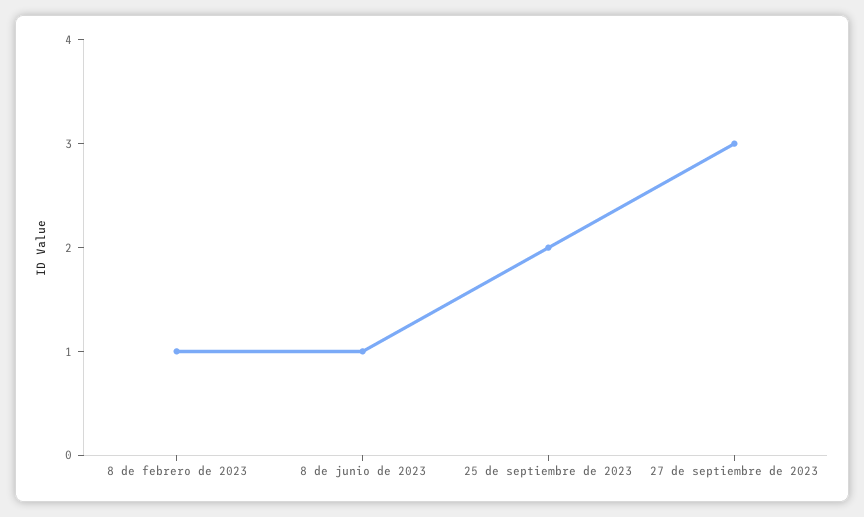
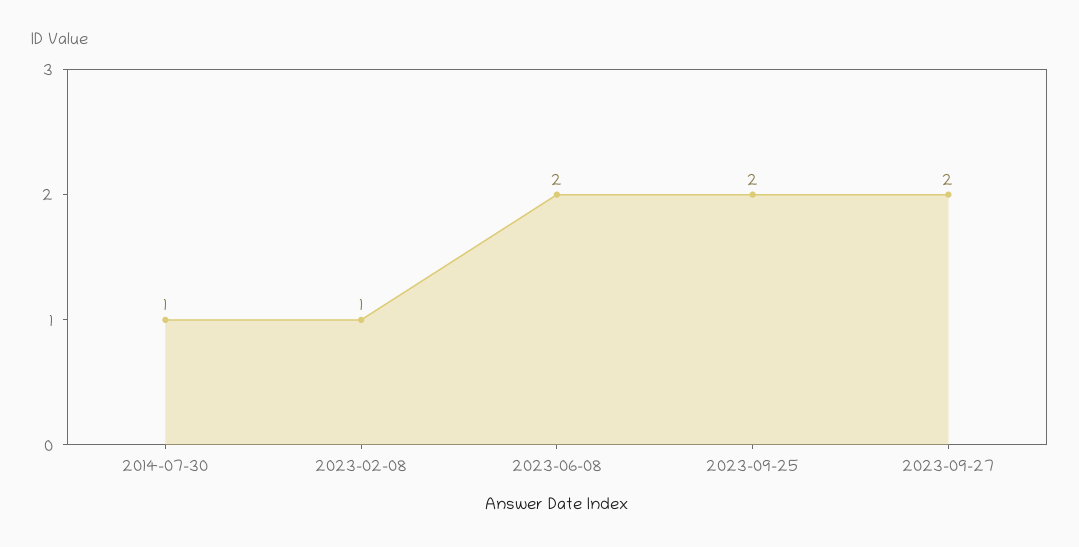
  {
    "8 de febrero de 2023": 1,
-   "8 de junio de 2023": 1,
+   "8 de junio de 2023": 2,
    "25 de septiembre de 2023": 2,
-   "27 de septiembre de 2023": 3
+   "27 de septiembre de 2023": 2,
+   "2014-07-30": 1
  }

